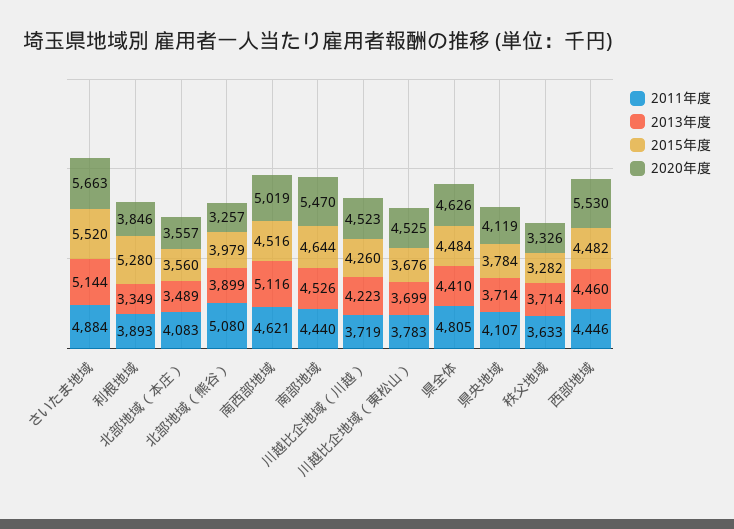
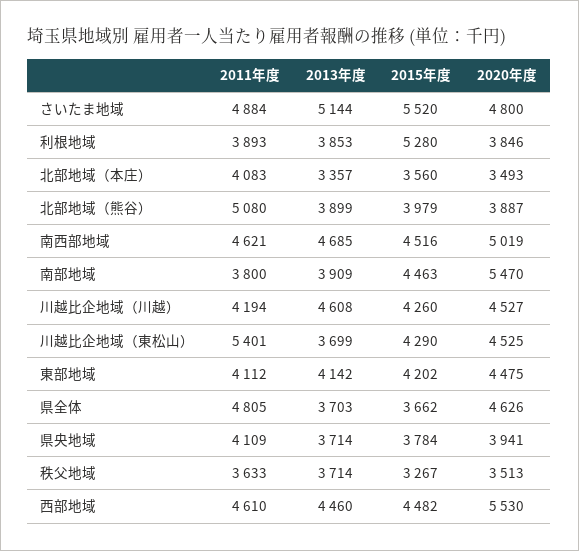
  {
    "2011年度": {
      "さいたま地域": 4884,
      "利根地域": 3893,
      "北部地域（本庄）": 4083,
      "北部地域（熊谷）": 5080,
      "南西部地域": 4621,
-     "南部地域": 4440,
+     "南部地域": 3800,
-     "川越比企地域（川越）": 3719,
+     "川越比企地域（川越）": 4194,
-     "川越比企地域（東松山）": 3783,
+     "川越比企地域（東松山）": 5401,
      "県全体": 4805,
-     "県央地域": 4107,
+     "県央地域": 4109,
      "秩父地域": 3633,
-     "西部地域": 4446
+     "西部地域": 4610,
+     "東部地域": 4112
    },
    "2013年度": {
      "さいたま地域": 5144,
-     "利根地域": 3349,
+     "利根地域": 3853,
-     "北部地域（本庄）": 3489,
+     "北部地域（本庄）": 3357,
      "北部地域（熊谷）": 3899,
-     "南西部地域": 5116,
+     "南西部地域": 4685,
-     "南部地域": 4526,
+     "南部地域": 3909,
-     "川越比企地域（川越）": 4223,
+     "川越比企地域（川越）": 4608,
      "川越比企地域（東松山）": 3699,
-     "県全体": 4410,
+     "県全体": 3703,
      "県央地域": 3714,
      "秩父地域": 3714,
-     "西部地域": 4460
+     "西部地域": 4460,
+     "東部地域": 4142
    },
    "2015年度": {
      "さいたま地域": 5520,
      "利根地域": 5280,
      "北部地域（本庄）": 3560,
      "北部地域（熊谷）": 3979,
      "南西部地域": 4516,
-     "南部地域": 4644,
+     "南部地域": 4463,
      "川越比企地域（川越）": 4260,
-     "川越比企地域（東松山）": 3676,
+     "川越比企地域（東松山）": 4290,
-     "県全体": 4484,
+     "県全体": 3662,
      "県央地域": 3784,
-     "秩父地域": 3282,
+     "秩父地域": 3267,
-     "西部地域": 4482
+     "西部地域": 4482,
+     "東部地域": 4202
    },
    "2020年度": {
-     "さいたま地域": 5663,
+     "さいたま地域": 4800,
      "利根地域": 3846,
-     "北部地域（本庄）": 3557,
+     "北部地域（本庄）": 3493,
-     "北部地域（熊谷）": 3257,
+     "北部地域（熊谷）": 3887,
      "南西部地域": 5019,
      "南部地域": 5470,
-     "川越比企地域（川越）": 4523,
+     "川越比企地域（川越）": 4527,
      "川越比企地域（東松山）": 4525,
      "県全体": 4626,
-     "県央地域": 4119,
+     "県央地域": 3941,
-     "秩父地域": 3326,
+     "秩父地域": 3513,
-     "西部地域": 5530
+     "西部地域": 5530,
+     "東部地域": 4475
    }
  }

